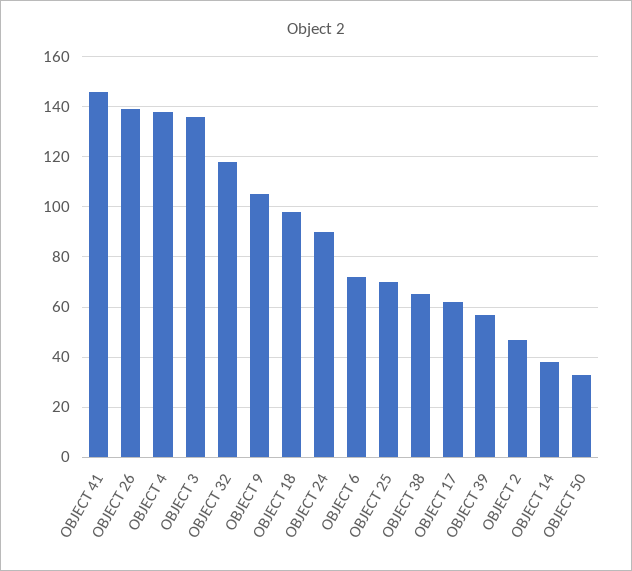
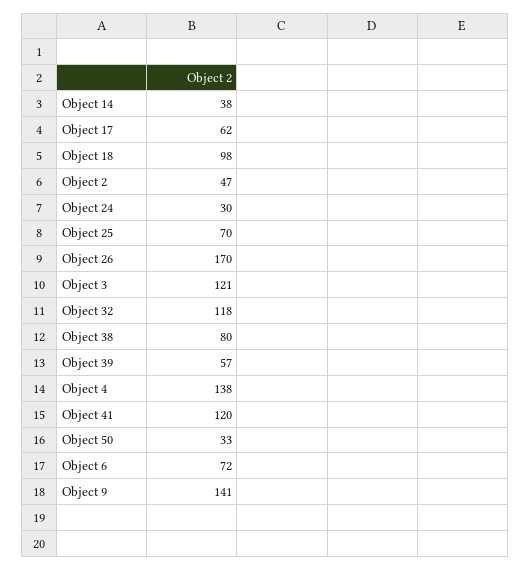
  {
-   "OBJECT 41": 145,
+   "OBJECT 41": 120,
-   "OBJECT 26": 140,
+   "OBJECT 26": 170,
    "OBJECT 4": 138,
-   "OBJECT 3": 135,
+   "OBJECT 3": 121,
    "OBJECT 32": 118,
-   "OBJECT 9": 105,
+   "OBJECT 9": 141,
    "OBJECT 18": 98,
-   "OBJECT 24": 90,
+   "OBJECT 24": 30,
    "OBJECT 6": 72,
    "OBJECT 25": 70,
-   "OBJECT 38": 65,
+   "OBJECT 38": 80,
    "OBJECT 17": 62,
    "OBJECT 39": 57,
    "OBJECT 2": 47,
    "OBJECT 14": 38,
    "OBJECT 50": 33
  }

